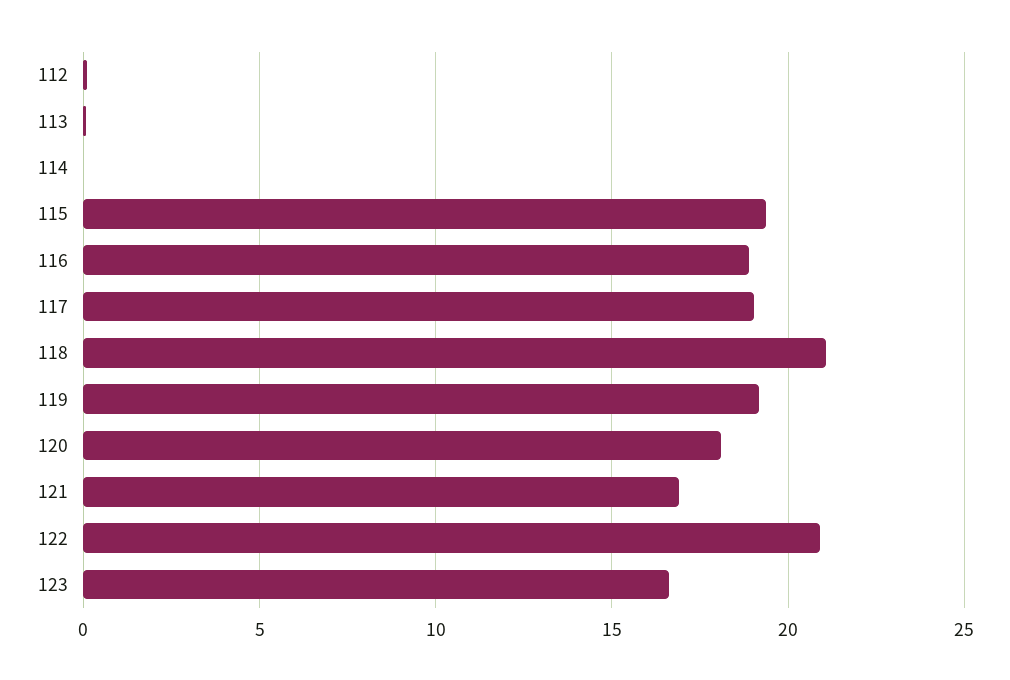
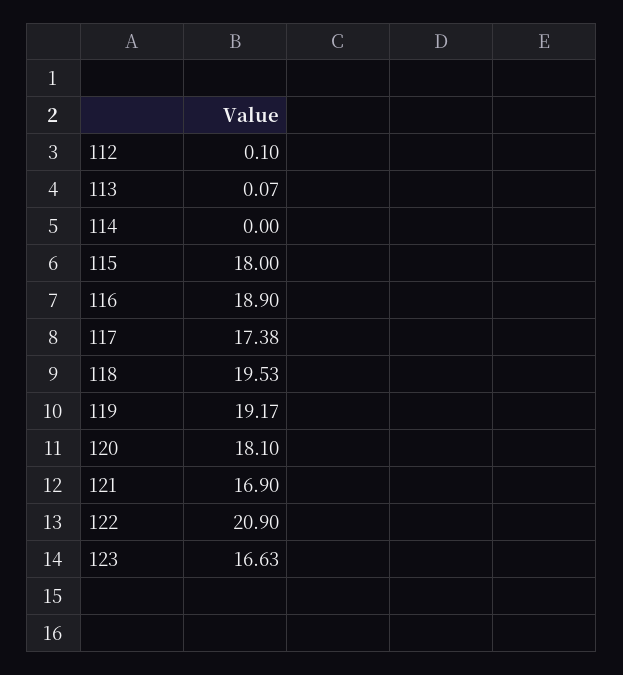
  {
    "112": 0.1,
    "113": 0.07,
    "114": 0,
-   "115": 19.5,
+   "115": 18,
    "116": 18.9,
-   "117": 19,
+   "117": 17.38,
-   "118": 21,
+   "118": 19.53,
    "119": 19.17,
    "120": 18.1,
    "121": 16.9,
    "122": 20.9,
    "123": 16.63
  }

